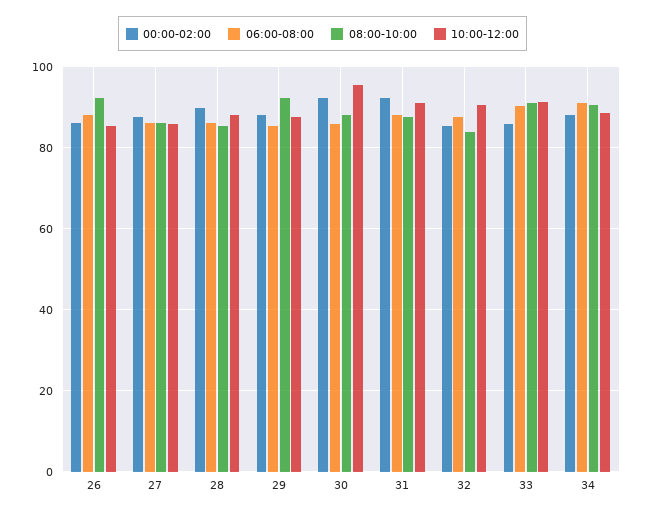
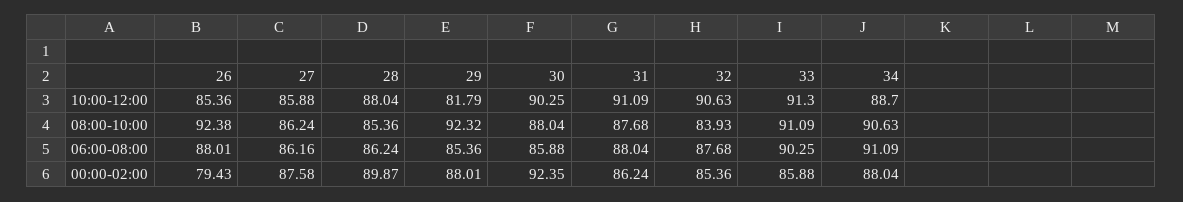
  {
    "00:00-02:00": {
-     "26": 86,
+     "26": 79.43,
      "27": 87.58,
      "28": 89.87,
      "29": 88.01,
      "30": 92.35,
-     "31": 92,
+     "31": 86.24,
      "32": 85.36,
      "33": 85.88,
      "34": 88.04
    },
    "06:00-08:00": {
      "26": 88.01,
      "27": 86.16,
      "28": 86.24,
      "29": 85.36,
      "30": 85.88,
      "31": 88.04,
      "32": 87.68,
      "33": 90.25,
      "34": 91.09
    },
    "08:00-10:00": {
      "26": 92.38,
      "27": 86.24,
      "28": 85.36,
      "29": 92.32,
      "30": 88.04,
      "31": 87.68,
      "32": 83.93,
      "33": 91.09,
      "34": 90.63
    },
    "10:00-12:00": {
      "26": 85.36,
      "27": 85.88,
      "28": 88.04,
-     "29": 88,
+     "29": 81.79,
-     "30": 96,
+     "30": 90.25,
      "31": 91.09,
      "32": 90.63,
      "33": 91.3,
      "34": 88.7
    }
  }

